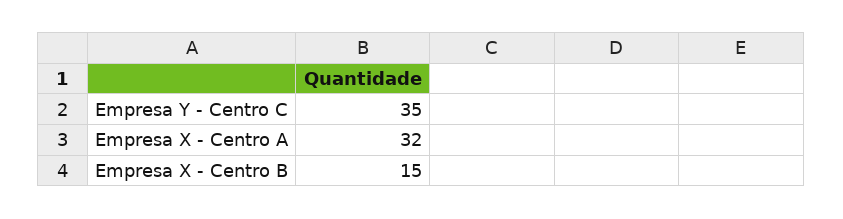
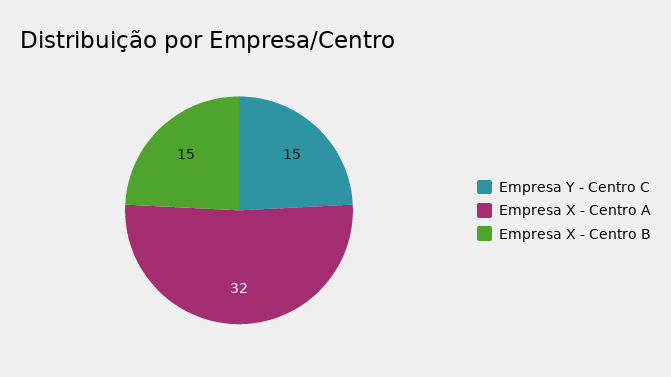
  {
-   "Empresa Y - Centro C": 35,
+   "Empresa Y - Centro C": 15,
    "Empresa X - Centro A": 32,
    "Empresa X - Centro B": 15
  }

